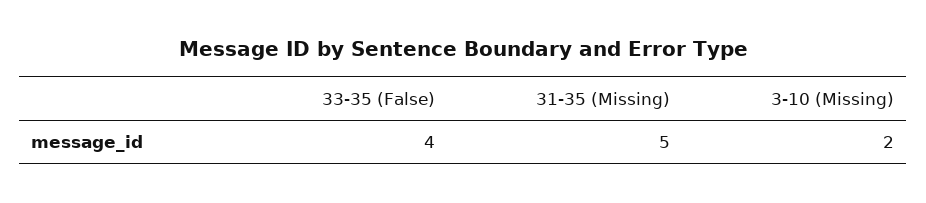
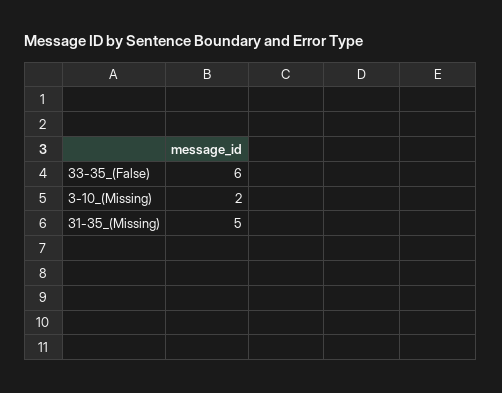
  {
-   "33-35 (False)": 4,
+   "33-35 (False)": 6,
    "31-35 (Missing)": 5,
    "3-10 (Missing)": 2
  }

